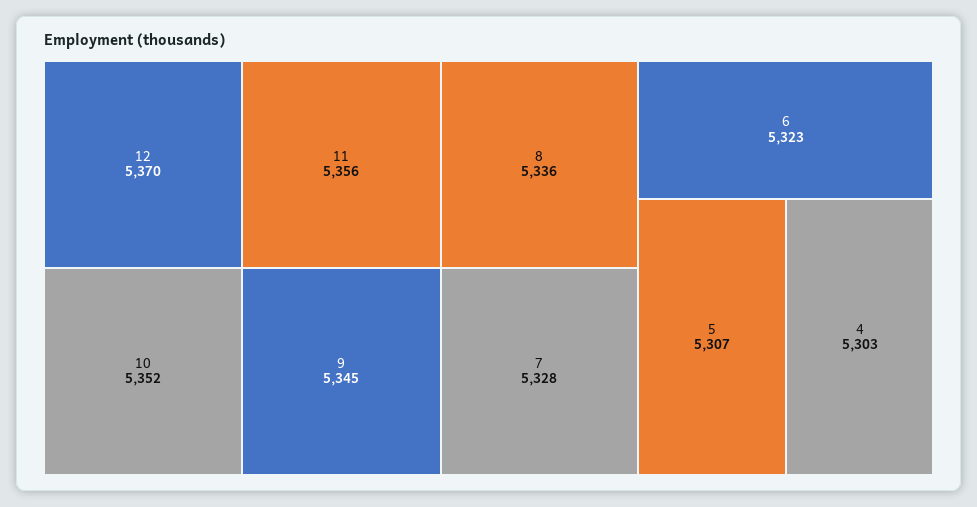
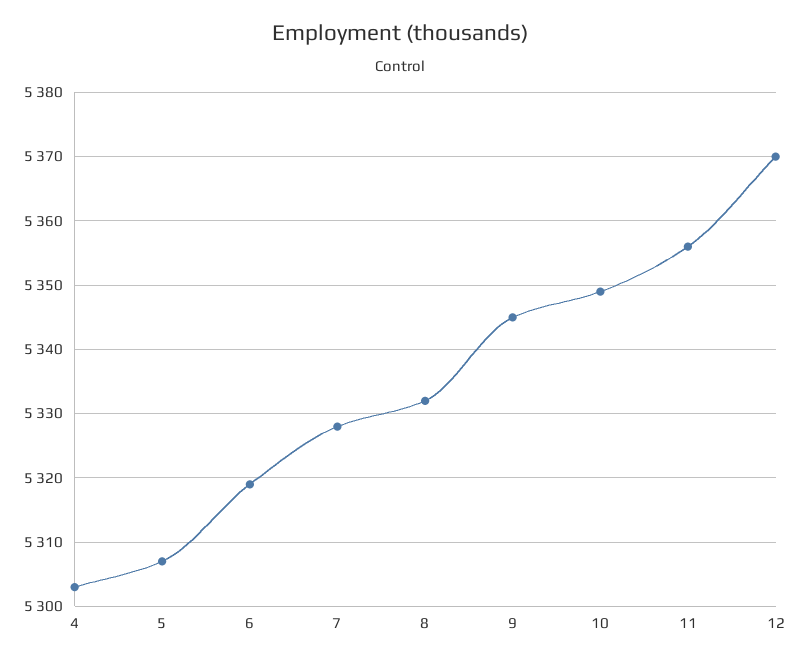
  {
    "12": 5370,
    "11": 5356,
-   "10": 5352,
+   "10": 5349,
    "9": 5345,
-   "8": 5336,
+   "8": 5332,
    "7": 5328,
-   "6": 5323,
+   "6": 5319,
    "5": 5307,
    "4": 5303
  }

